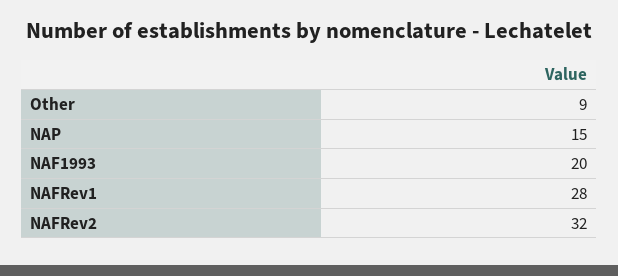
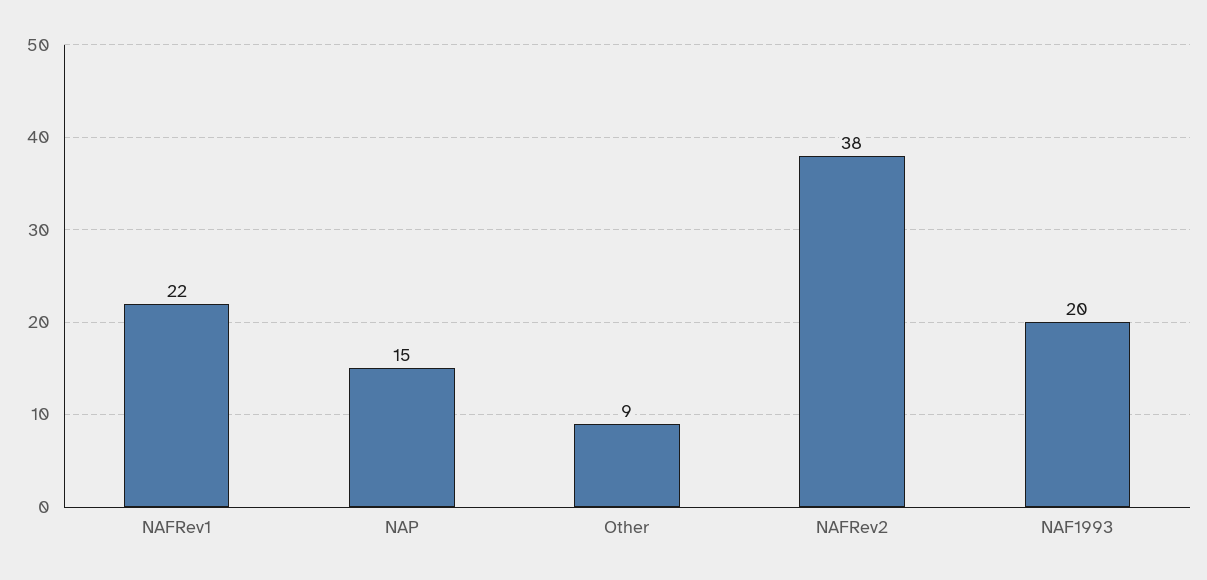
  {
    "Other": 9,
    "NAP": 15,
    "NAF1993": 20,
-   "NAFRev1": 28,
+   "NAFRev1": 22,
-   "NAFRev2": 32
+   "NAFRev2": 38
  }

